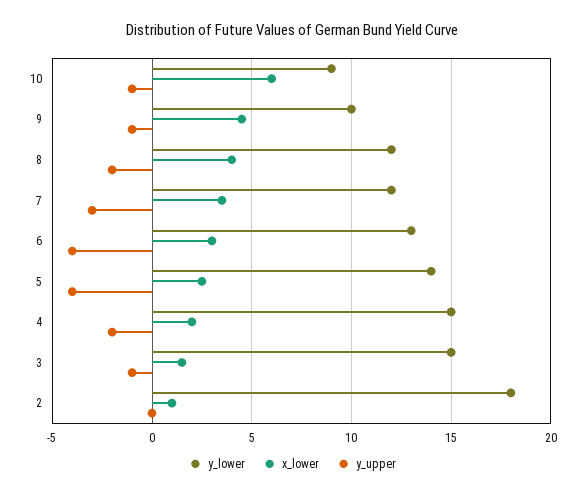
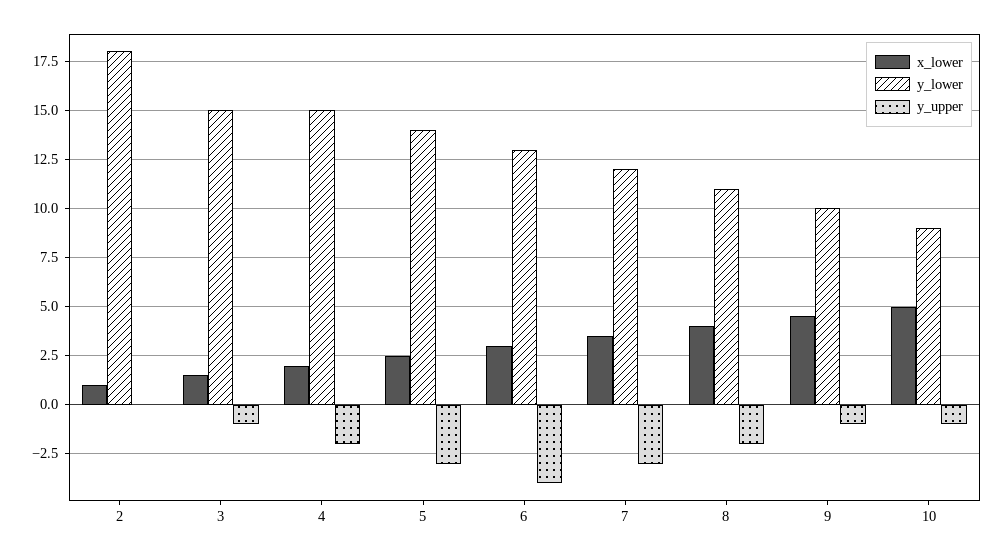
  {
    "y_lower": {
      "10": 9,
      "9": 10,
-     "8": 12,
+     "8": 11,
      "7": 12,
      "6": 13,
      "5": 14,
      "4": 15,
      "3": 15,
      "2": 18
    },
    "x_lower": {
-     "10": 6,
+     "10": 5,
      "9": 4.5,
      "8": 4,
      "7": 3.5,
      "6": 3,
      "5": 2.5,
      "4": 2,
      "3": 1.5,
      "2": 1
    },
    "y_upper": {
      "10": -1,
      "9": -1,
      "8": -2,
      "7": -3,
      "6": -4,
-     "5": -4,
+     "5": -3,
      "4": -2,
      "3": -1,
      "2": 0
    }
  }

